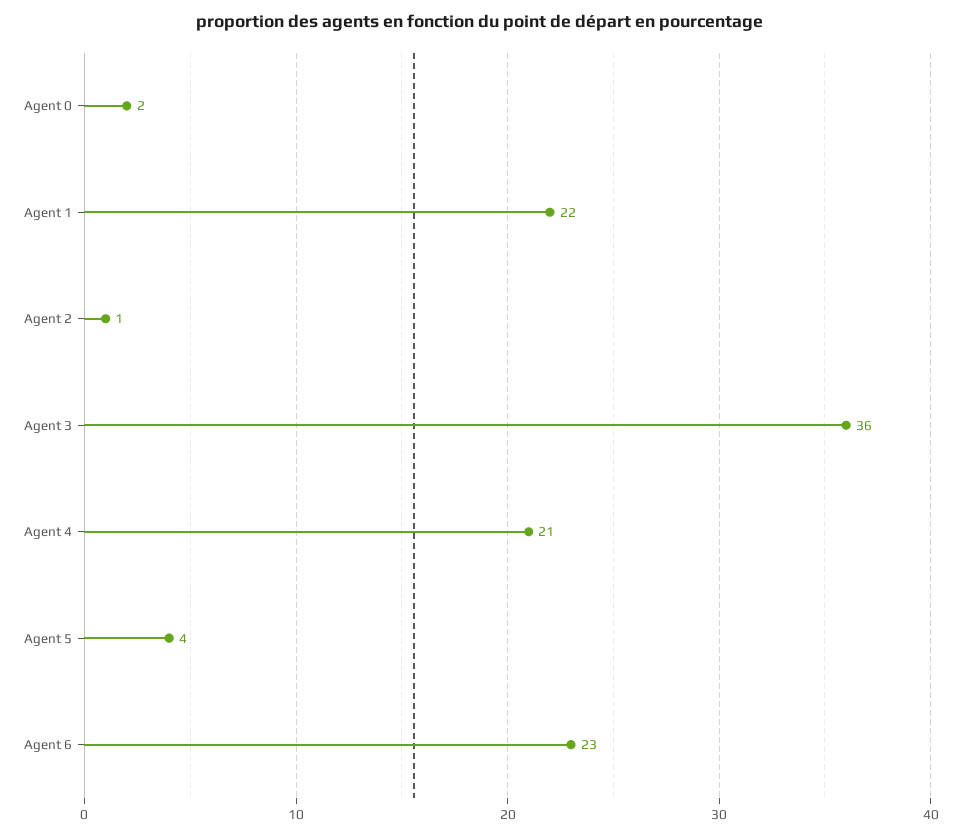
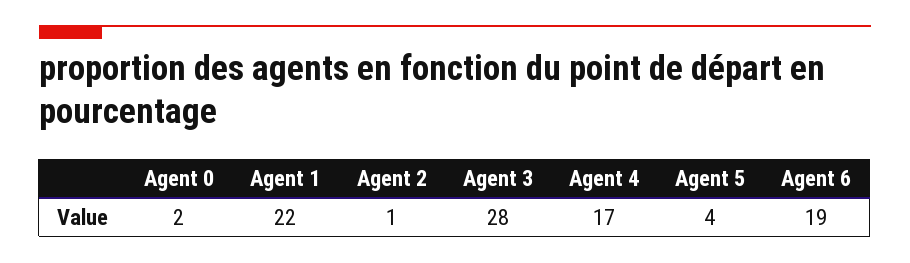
  {
    "Agent 0": 2,
    "Agent 1": 22,
    "Agent 2": 1,
-   "Agent 3": 36,
+   "Agent 3": 28,
-   "Agent 4": 21,
+   "Agent 4": 17,
    "Agent 5": 4,
-   "Agent 6": 23
+   "Agent 6": 19
  }

